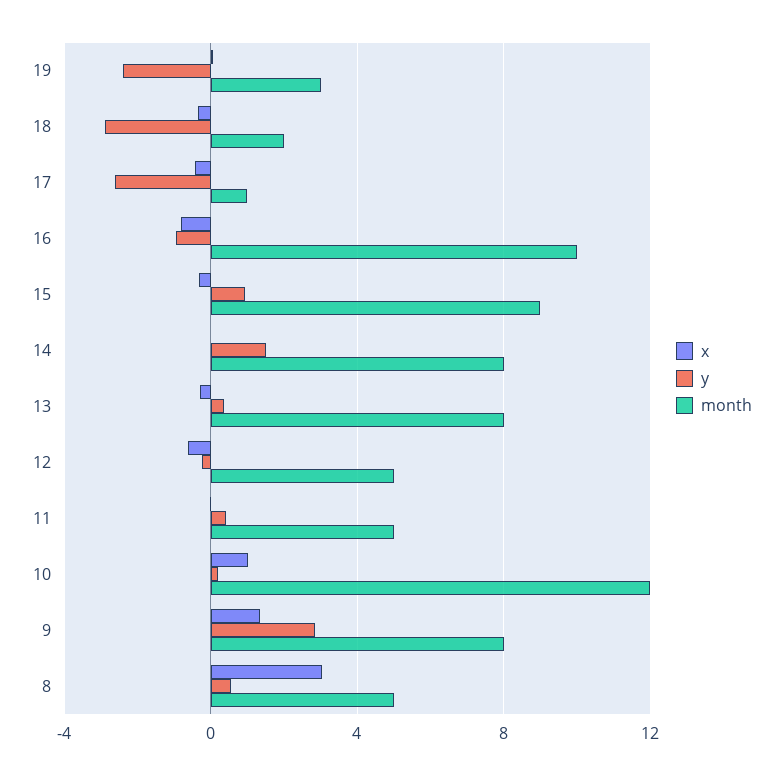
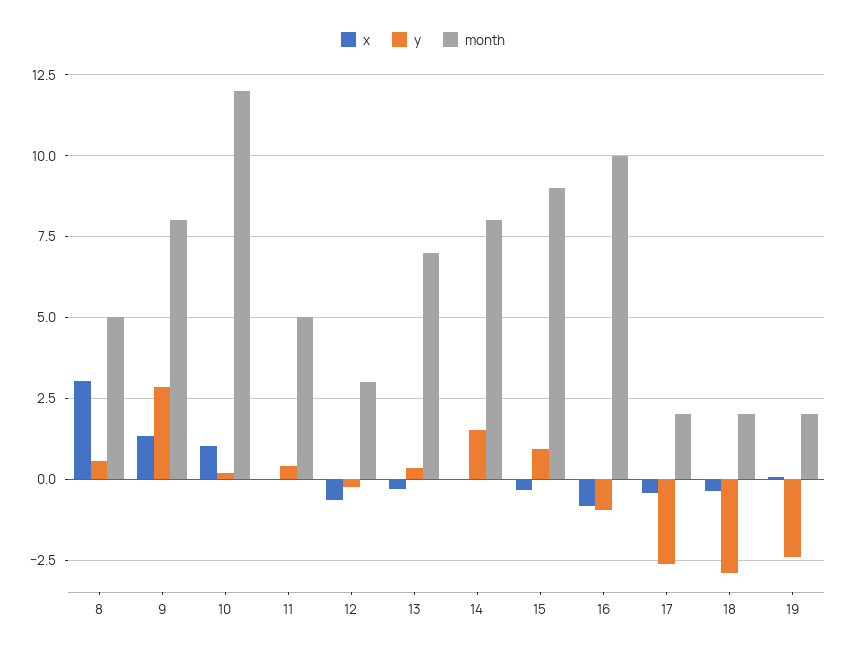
  {
    "x": {
      "19": 0,
      "18": -0.25,
      "17": -0.5,
      "16": -0.75,
      "15": -0.25,
      "14": 0,
      "13": -0.25,
      "12": -0.75,
      "11": 0,
      "10": 1,
      "9": 1.25,
      "8": 3
    },
    "y": {
      "19": -2.5,
      "18": -3,
      "17": -2.5,
      "16": -1,
      "15": 1,
      "14": 1.5,
      "13": 0.25,
      "12": -0.25,
      "11": 0.5,
      "10": 0.25,
      "9": 2.75,
      "8": 0.5
    },
    "month": {
-     "19": 3,
+     "19": 2,
      "18": 2,
-     "17": 1,
+     "17": 2,
      "16": 10,
      "15": 9,
      "14": 8,
-     "13": 8,
+     "13": 7,
-     "12": 5,
+     "12": 3,
      "11": 5,
      "10": 12,
      "9": 8,
      "8": 5
    }
  }

